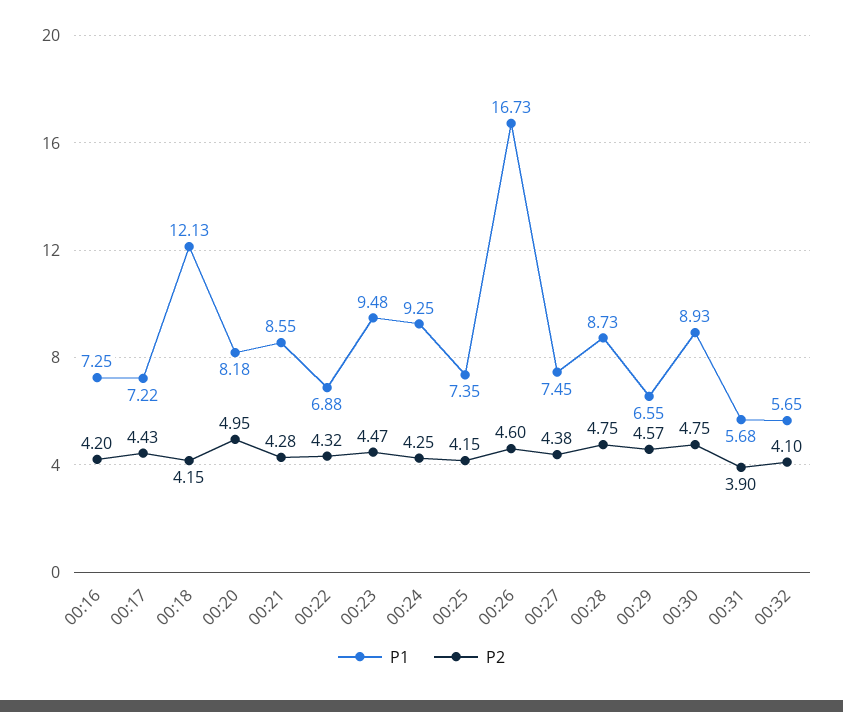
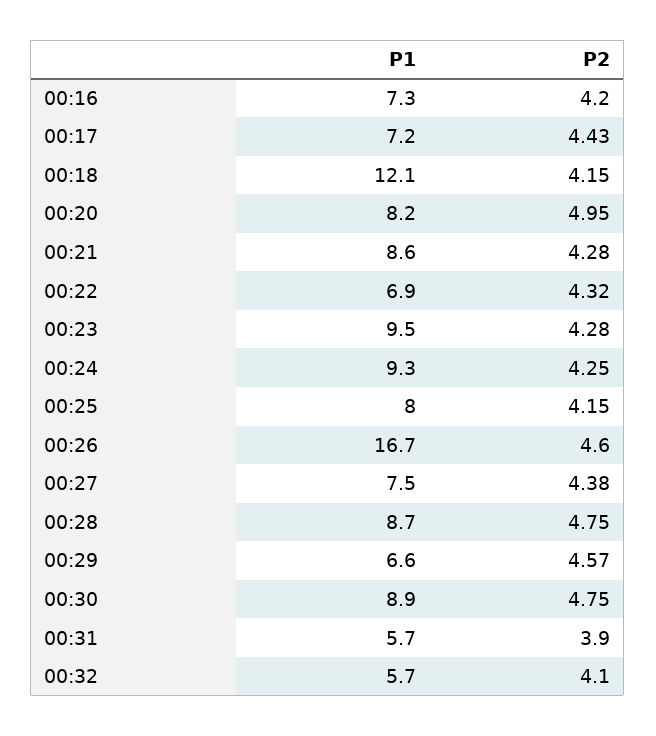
  {
    "P1": {
      "00:16": 7.25,
      "00:17": 7.22,
      "00:18": 12.13,
      "00:20": 8.18,
      "00:21": 8.55,
      "00:22": 6.88,
      "00:23": 9.48,
      "00:24": 9.25,
-     "00:25": 7.35,
+     "00:25": 8,
      "00:26": 16.73,
      "00:27": 7.45,
      "00:28": 8.73,
      "00:29": 6.55,
      "00:30": 8.93,
      "00:31": 5.68,
      "00:32": 5.65
    },
    "P2": {
      "00:16": 4.2,
      "00:17": 4.43,
      "00:18": 4.15,
      "00:20": 4.95,
      "00:21": 4.28,
      "00:22": 4.32,
-     "00:23": 4.47,
+     "00:23": 4.28,
      "00:24": 4.25,
      "00:25": 4.15,
      "00:26": 4.6,
      "00:27": 4.38,
      "00:28": 4.75,
      "00:29": 4.57,
      "00:30": 4.75,
      "00:31": 3.9,
      "00:32": 4.1
    }
  }

